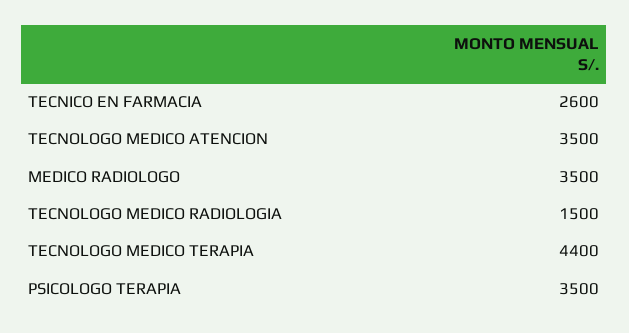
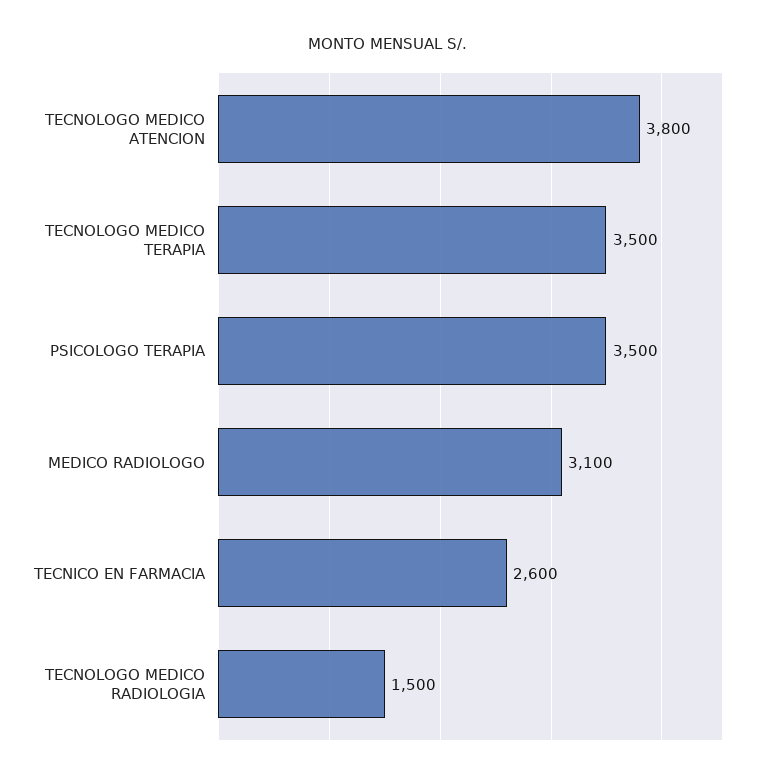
  {
    "TECNICO EN FARMACIA": 2600,
-   "TECNOLOGO MEDICO ATENCION": 3500,
+   "TECNOLOGO MEDICO ATENCION": 3800,
-   "MEDICO RADIOLOGO": 3500,
+   "MEDICO RADIOLOGO": 3100,
    "TECNOLOGO MEDICO RADIOLOGIA": 1500,
-   "TECNOLOGO MEDICO TERAPIA": 4400,
+   "TECNOLOGO MEDICO TERAPIA": 3500,
    "PSICOLOGO TERAPIA": 3500
  }

